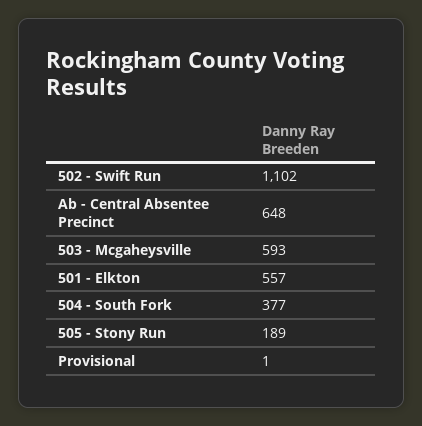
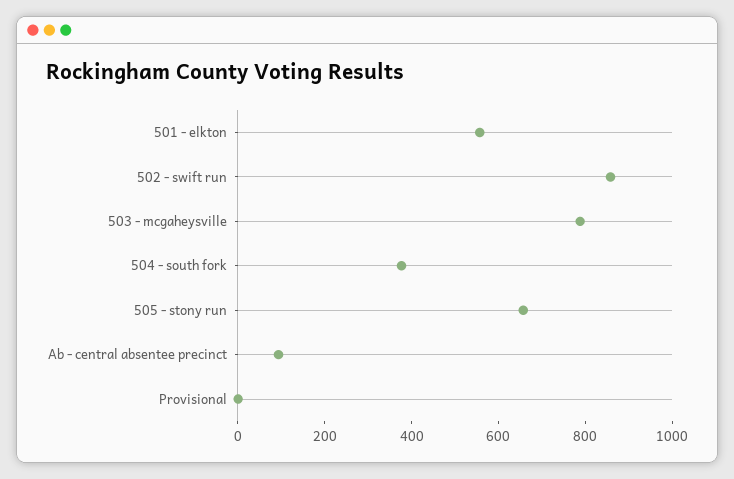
  {
-   "502 - Swift Run": 1102,
+   "502 - Swift Run": 850,
-   "Ab - Central Absentee Precinct": 648,
+   "Ab - Central Absentee Precinct": 100,
-   "503 - Mcgaheysville": 593,
+   "503 - Mcgaheysville": 800,
    "501 - Elkton": 557,
    "504 - South Fork": 377,
-   "505 - Stony Run": 189,
+   "505 - Stony Run": 650,
    "Provisional": 1
  }

